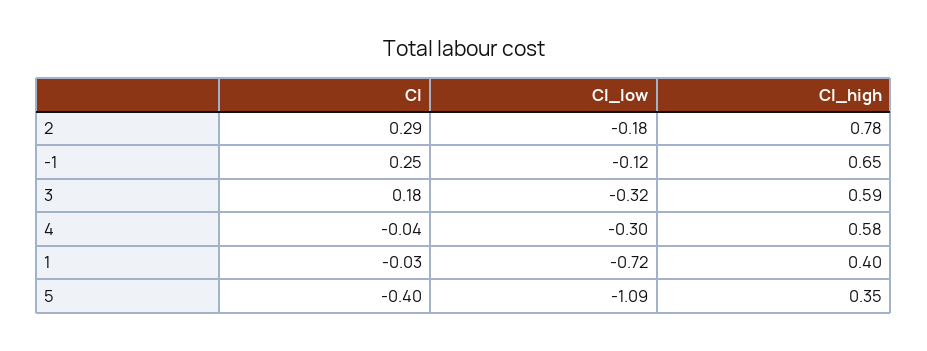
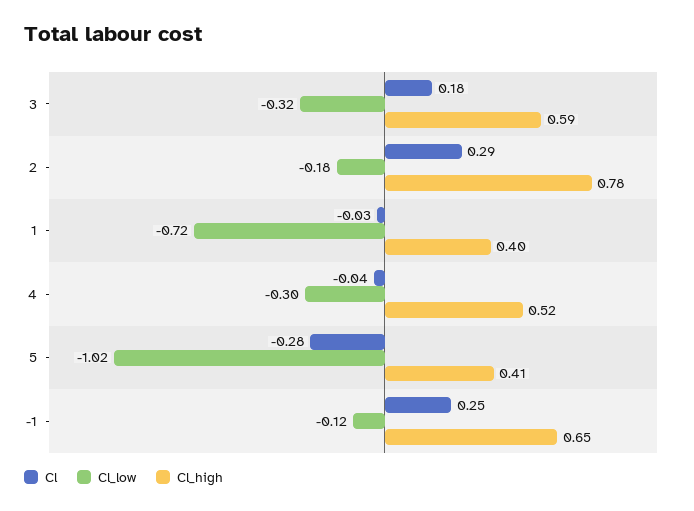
  {
    "Cl": {
      "2": 0.29,
      "-1": 0.25,
      "3": 0.18,
      "4": -0.04,
      "1": -0.03,
-     "5": -0.4
+     "5": -0.28
    },
    "Cl_low": {
      "2": -0.18,
      "-1": -0.12,
      "3": -0.32,
      "4": -0.3,
      "1": -0.72,
-     "5": -1.09
+     "5": -1.02
    },
    "Cl_high": {
      "2": 0.78,
      "-1": 0.65,
      "3": 0.59,
-     "4": 0.58,
+     "4": 0.52,
      "1": 0.4,
-     "5": 0.35
+     "5": 0.41
    }
  }

